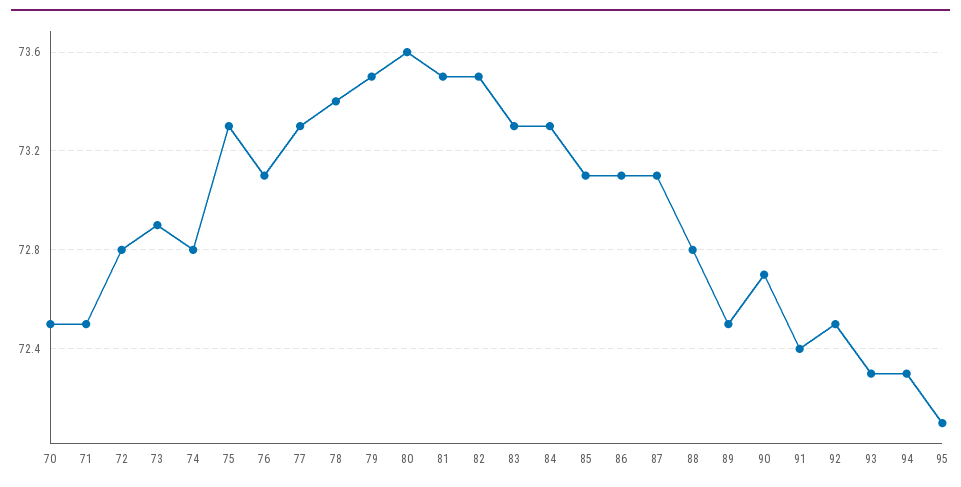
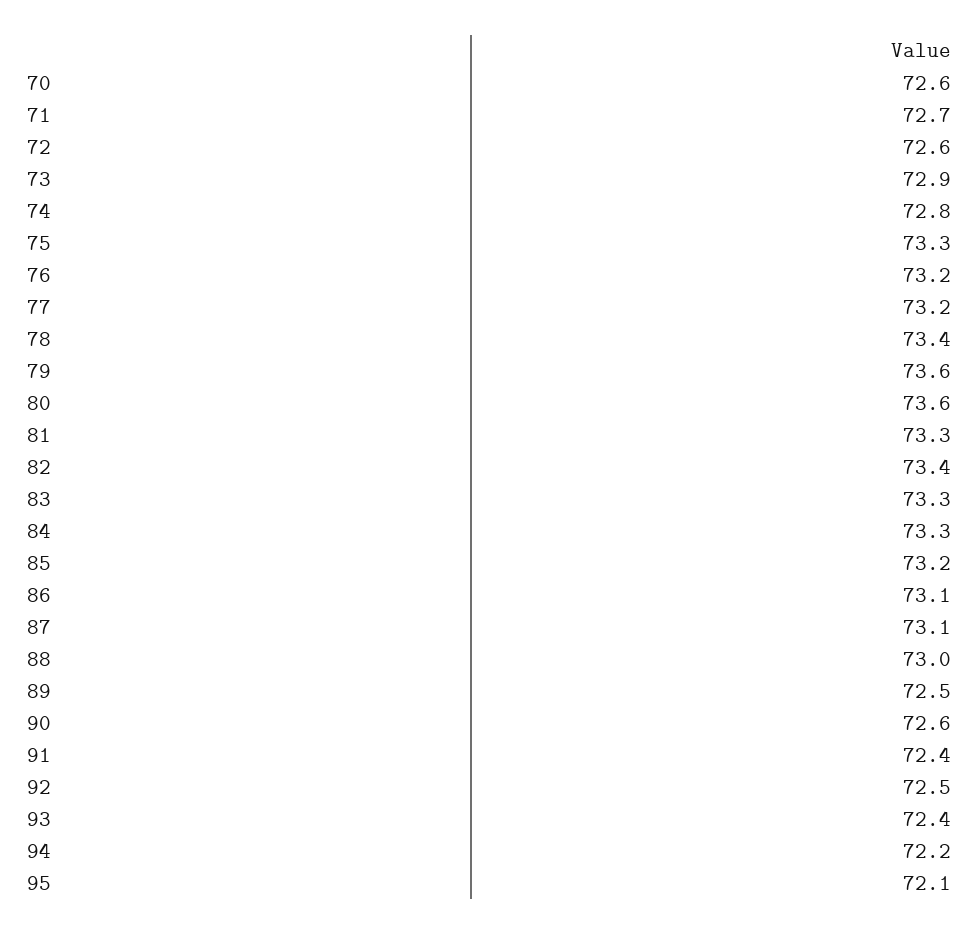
  {
-   "70": 72.5,
+   "70": 72.6,
-   "71": 72.5,
+   "71": 72.7,
-   "72": 72.8,
+   "72": 72.6,
    "73": 72.9,
    "74": 72.8,
    "75": 73.3,
-   "76": 73.1,
+   "76": 73.2,
-   "77": 73.3,
+   "77": 73.2,
    "78": 73.4,
-   "79": 73.5,
+   "79": 73.6,
    "80": 73.6,
-   "81": 73.5,
+   "81": 73.3,
-   "82": 73.5,
+   "82": 73.4,
    "83": 73.3,
    "84": 73.3,
-   "85": 73.1,
+   "85": 73.2,
    "86": 73.1,
    "87": 73.1,
-   "88": 72.8,
+   "88": 73,
    "89": 72.5,
-   "90": 72.7,
+   "90": 72.6,
    "91": 72.4,
    "92": 72.5,
-   "93": 72.3,
+   "93": 72.4,
-   "94": 72.3,
+   "94": 72.2,
    "95": 72.1
  }

